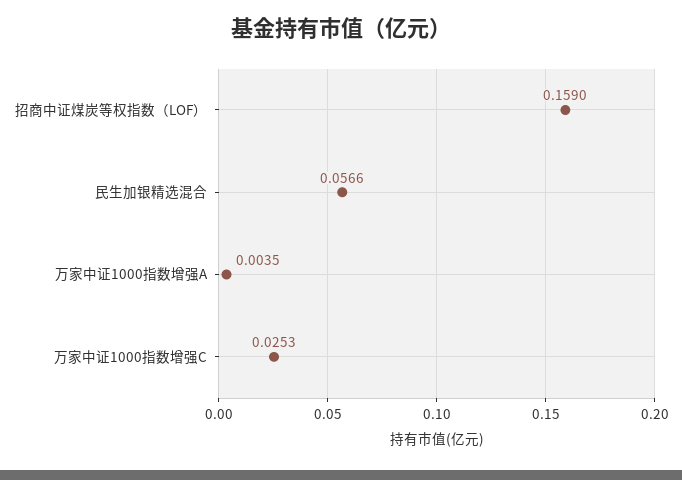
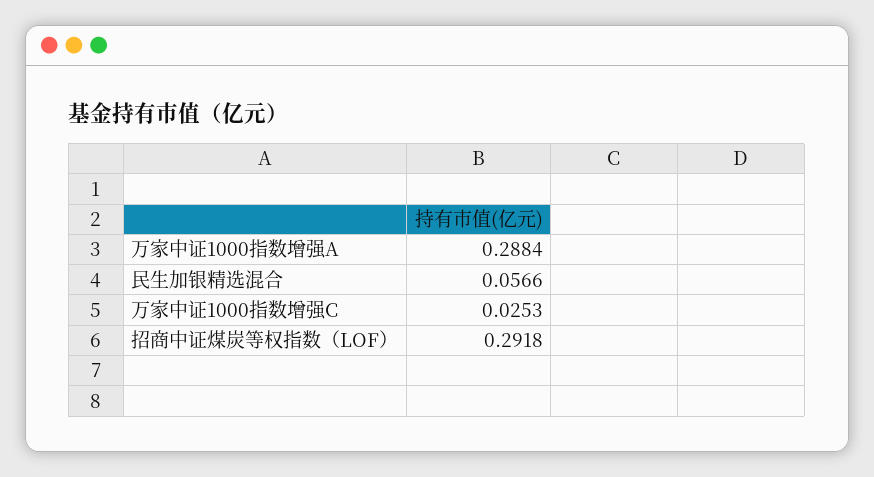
  {
-   "招商中证煤炭等权指数（LOF）": 0.159,
+   "招商中证煤炭等权指数（LOF）": 0.2918,
    "民生加银精选混合": 0.0566,
-   "万家中证1000指数增强A": 0.0035,
+   "万家中证1000指数增强A": 0.2884,
    "万家中证1000指数增强C": 0.0253
  }

